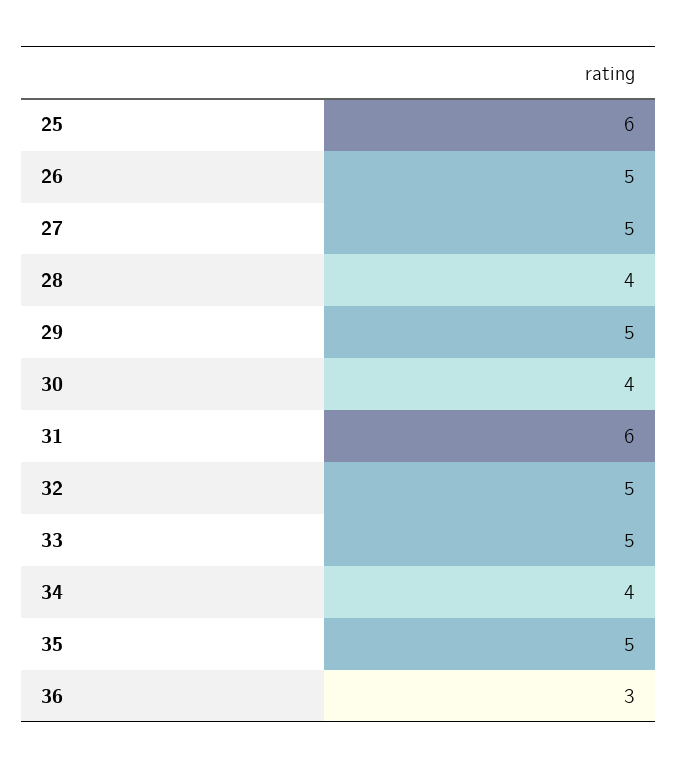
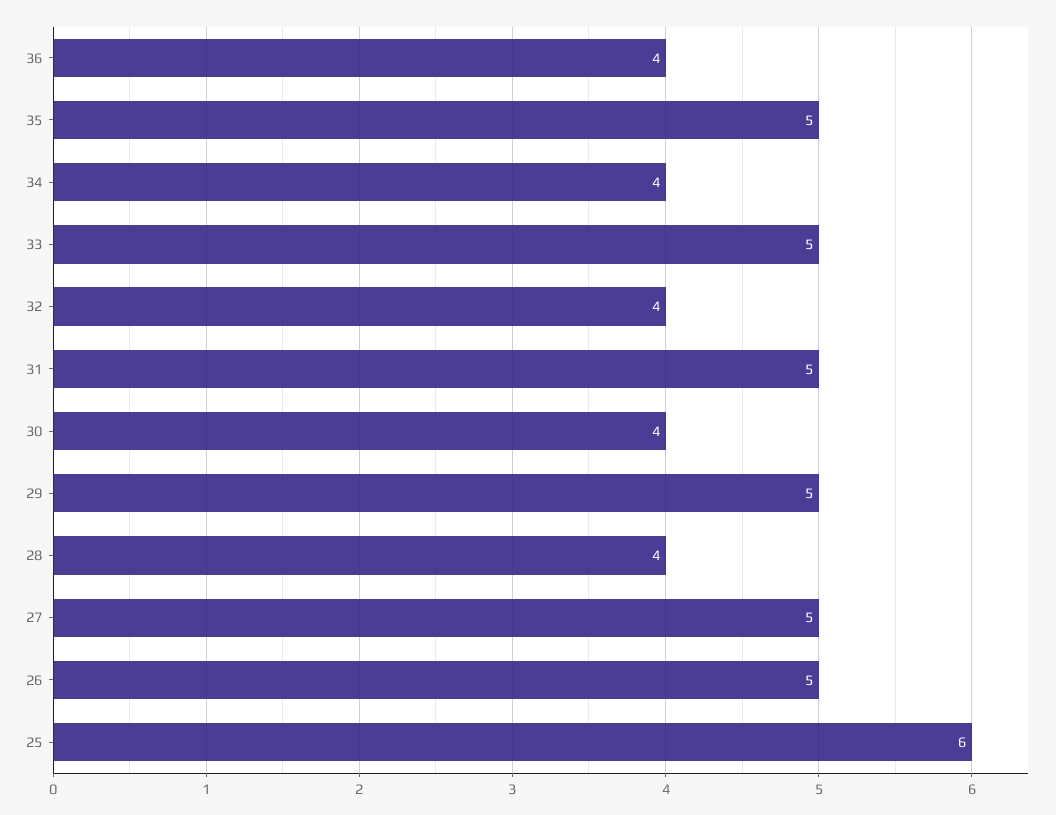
  {
    "25": 6,
    "26": 5,
    "27": 5,
    "28": 4,
    "29": 5,
    "30": 4,
-   "31": 6,
+   "31": 5,
-   "32": 5,
+   "32": 4,
    "33": 5,
    "34": 4,
    "35": 5,
-   "36": 3
+   "36": 4
  }

